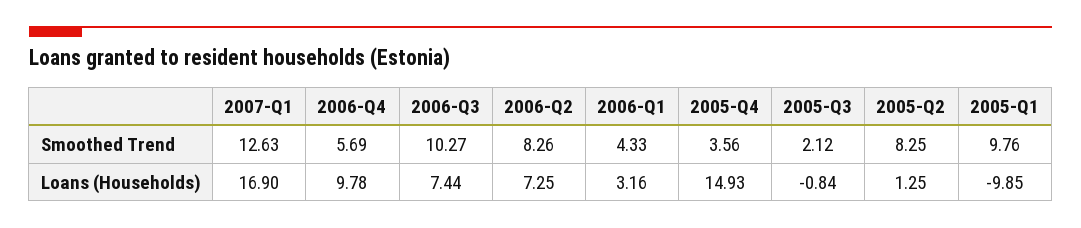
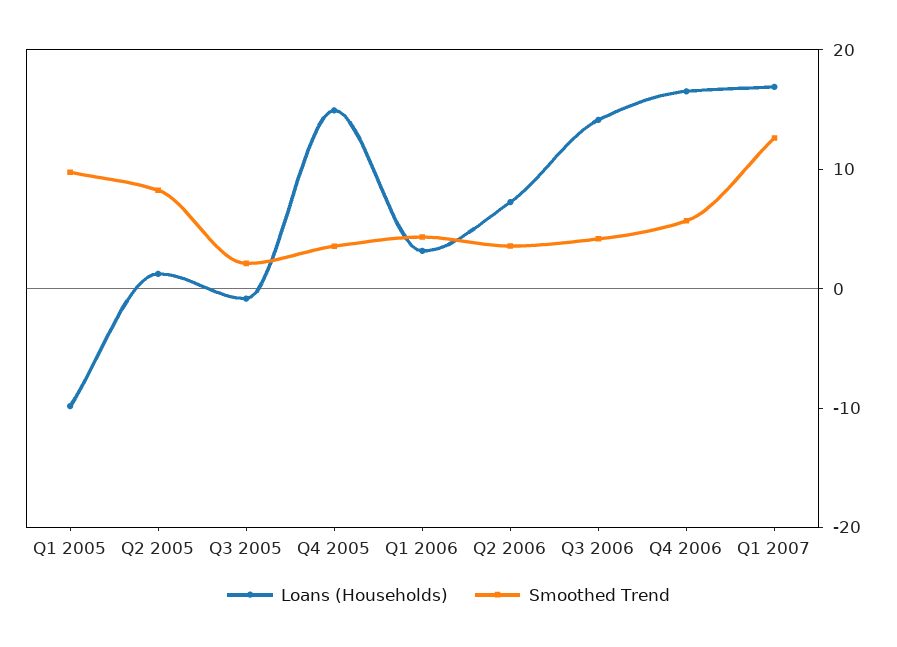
  {
    "Smoothed Trend": {
      "2007-Q1": 12.63,
      "2006-Q4": 5.69,
-     "2006-Q3": 10.27,
+     "2006-Q3": 4,
-     "2006-Q2": 8.26,
+     "2006-Q2": 4,
      "2006-Q1": 4.33,
      "2005-Q4": 3.56,
      "2005-Q3": 2.12,
      "2005-Q2": 8.25,
      "2005-Q1": 9.76
    },
    "Loans (Households)": {
      "2007-Q1": 16.9,
-     "2006-Q4": 9.78,
+     "2006-Q4": 16,
-     "2006-Q3": 7.44,
+     "2006-Q3": 14,
      "2006-Q2": 7.25,
      "2006-Q1": 3.16,
      "2005-Q4": 14.93,
      "2005-Q3": -0.84,
      "2005-Q2": 1.25,
      "2005-Q1": -9.85
    }
  }

